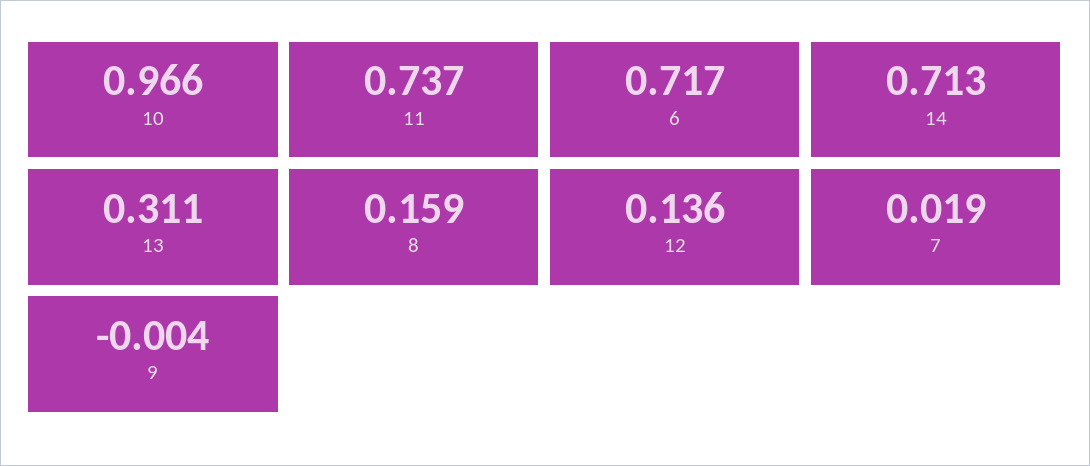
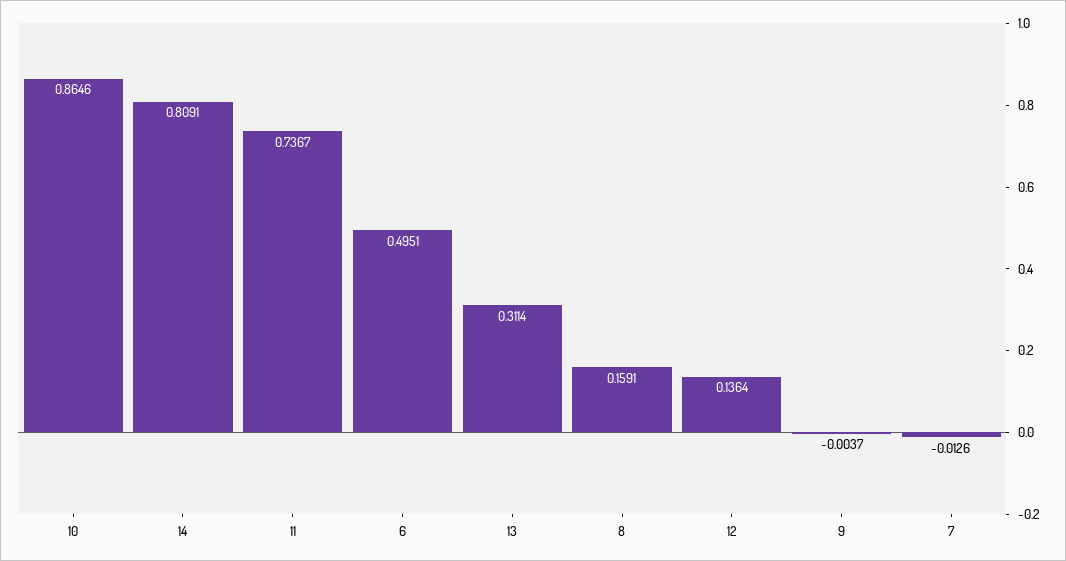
  {
-   "10": 0.966,
+   "10": 0.8646,
    "11": 0.7367,
-   "6": 0.717,
+   "6": 0.4951,
-   "14": 0.713,
+   "14": 0.8091,
    "13": 0.3114,
    "8": 0.1591,
    "12": 0.1364,
-   "7": 0.019,
+   "7": -0.0126,
    "9": -0.0037
  }

